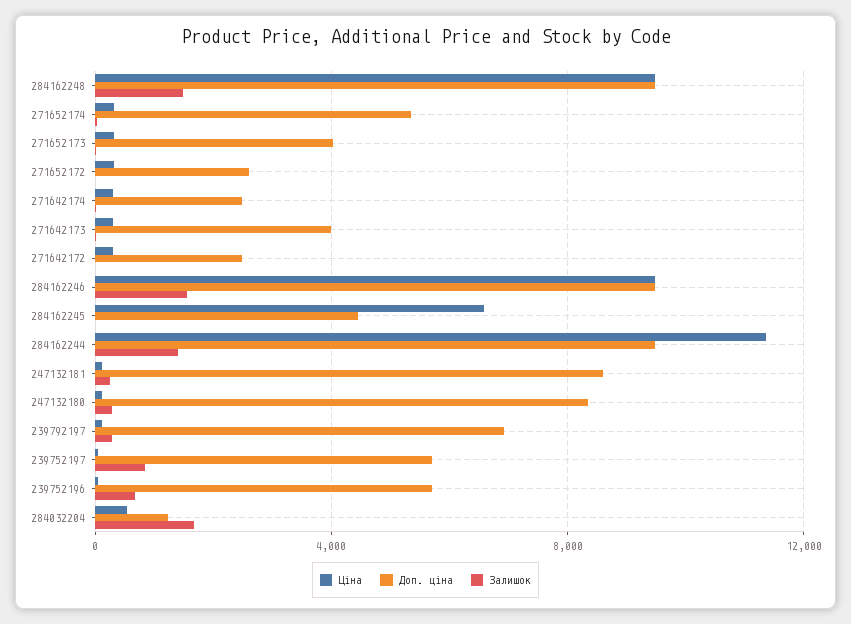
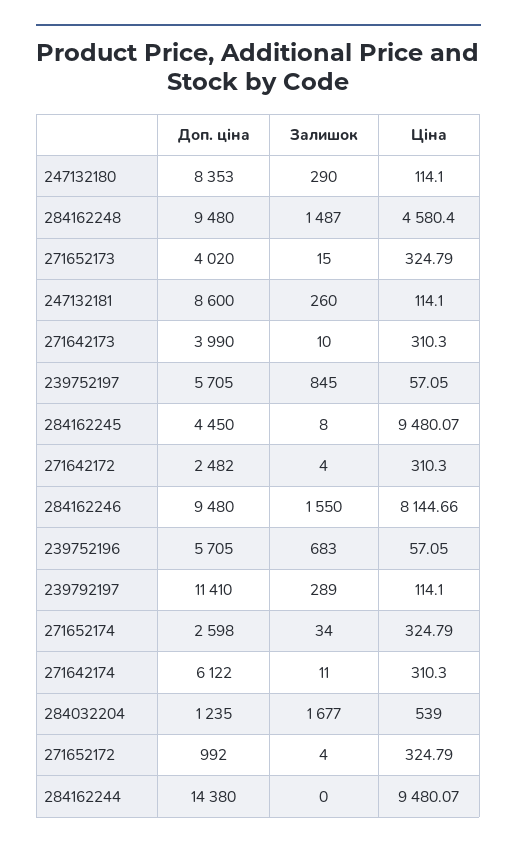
  {
    "Ціна": {
-     "284162248": 9500,
+     "284162248": 4580.4,
      "271652174": 324.79,
      "271652173": 324.79,
      "271652172": 324.79,
      "271642174": 310.3,
      "271642173": 310.3,
      "271642172": 310.3,
-     "284162246": 9500,
+     "284162246": 8144.66,
-     "284162245": 6500,
+     "284162245": 9480.07,
-     "284162244": 11500,
+     "284162244": 9480.07,
      "247132181": 114.1,
      "247132180": 114.1,
      "239792197": 114.1,
      "239752197": 57.05,
      "239752196": 57.05,
      "284032204": 539
    },
    "Доп. ціна": {
      "284162248": 9480,
-     "271652174": 5500,
+     "271652174": 2598,
      "271652173": 4020,
-     "271652172": 2500,
+     "271652172": 992,
-     "271642174": 2500,
+     "271642174": 6122,
      "271642173": 3990,
      "271642172": 2482,
      "284162246": 9480,
      "284162245": 4450,
-     "284162244": 9500,
+     "284162244": 14380,
      "247132181": 8600,
      "247132180": 8353,
-     "239792197": 7000,
+     "239792197": 11410,
      "239752197": 5705,
      "239752196": 5705,
      "284032204": 1235
    },
    "Залишок": {
      "284162248": 1487,
      "271652174": 34,
      "271652173": 15,
      "271652172": 4,
      "271642174": 11,
      "271642173": 10,
      "271642172": 4,
      "284162246": 1550,
      "284162245": 8,
-     "284162244": 1500,
+     "284162244": 0,
      "247132181": 260,
      "247132180": 290,
      "239792197": 289,
      "239752197": 845,
      "239752196": 683,
      "284032204": 1677
    }
  }

